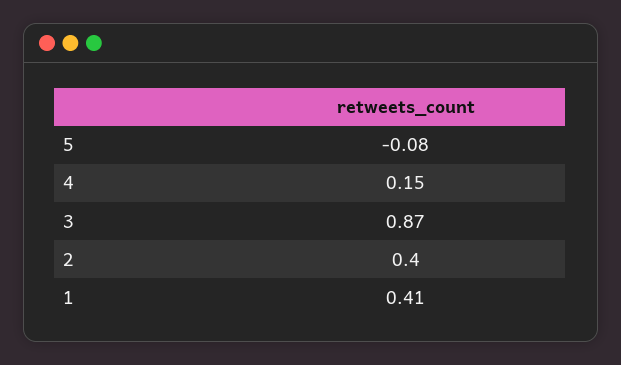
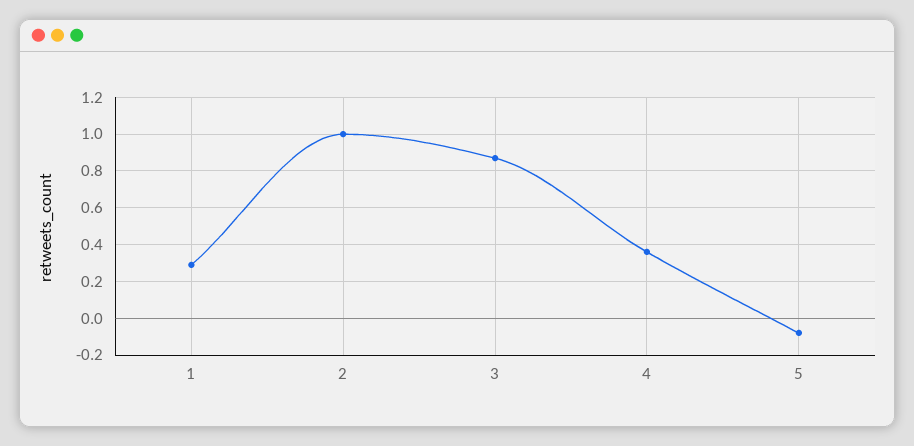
  {
    "5": -0.08,
-   "4": 0.15,
+   "4": 0.35,
    "3": 0.87,
-   "2": 0.4,
+   "2": 1,
-   "1": 0.41
+   "1": 0.3
  }

